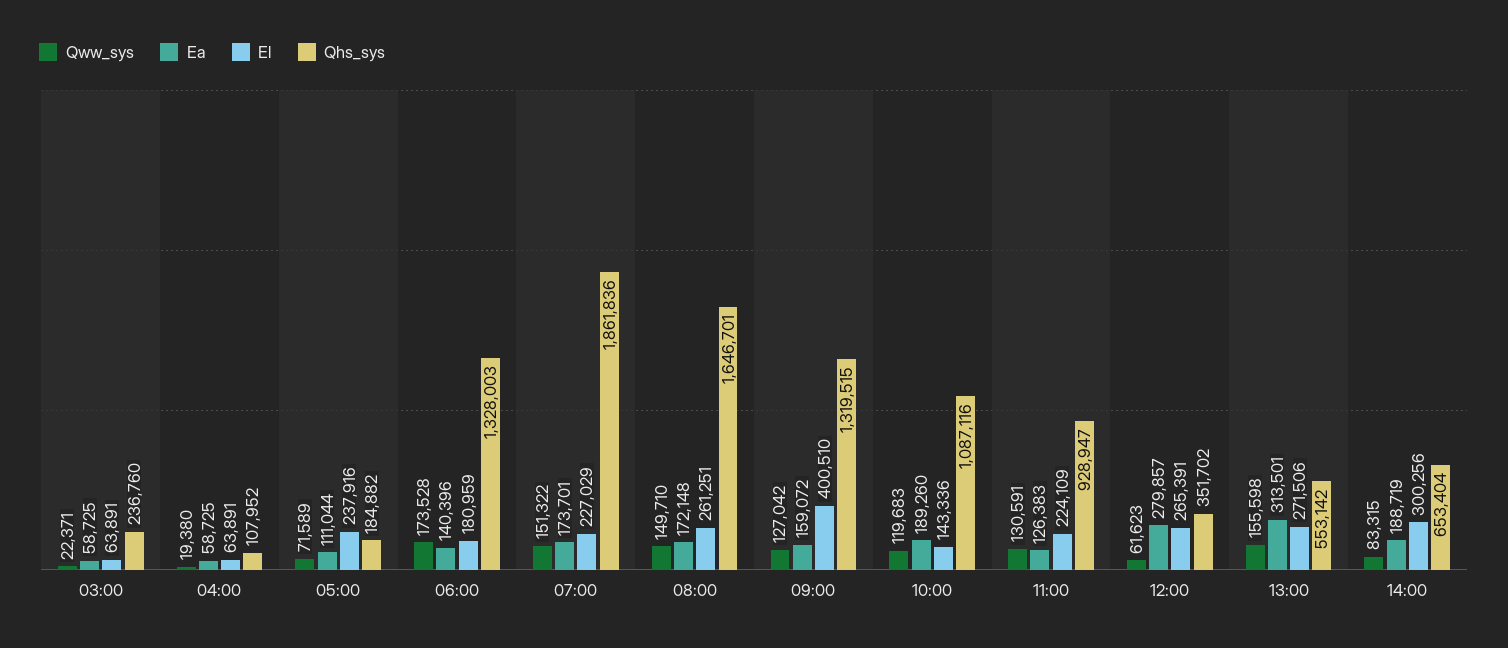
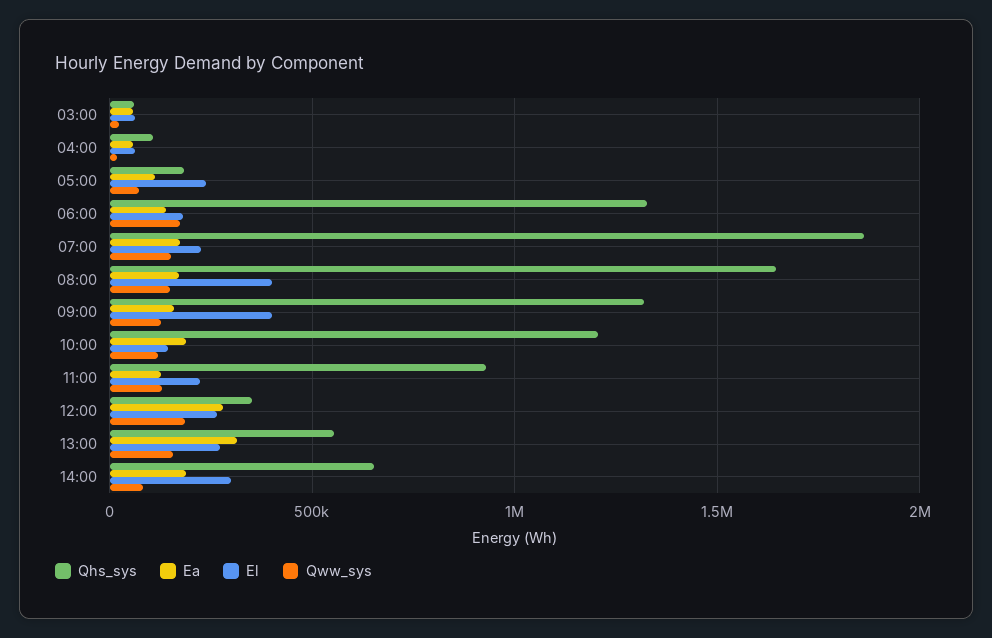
  {
    "Qww_sys": {
      "03:00": 22371,
      "04:00": 19380,
      "05:00": 71589,
      "06:00": 173528,
      "07:00": 151322,
      "08:00": 149710,
      "09:00": 127042,
      "10:00": 119683,
      "11:00": 130591,
-     "12:00": 61623,
+     "12:00": 200000,
      "13:00": 155598,
      "14:00": 83315
    },
    "Ea": {
      "03:00": 58725,
      "04:00": 58725,
      "05:00": 111044,
      "06:00": 140396,
      "07:00": 173701,
      "08:00": 172148,
      "09:00": 159072,
      "10:00": 189260,
      "11:00": 126383,
      "12:00": 279857,
      "13:00": 313501,
      "14:00": 188719
    },
    "El": {
      "03:00": 63891,
      "04:00": 63891,
      "05:00": 237916,
      "06:00": 180959,
      "07:00": 227029,
-     "08:00": 261251,
+     "08:00": 400000,
      "09:00": 400510,
      "10:00": 143336,
      "11:00": 224109,
      "12:00": 265391,
      "13:00": 271506,
      "14:00": 300256
    },
    "Qhs_sys": {
-     "03:00": 236760,
+     "03:00": 50000,
      "04:00": 107952,
      "05:00": 184882,
      "06:00": 1328003,
      "07:00": 1861836,
      "08:00": 1646701,
      "09:00": 1319515,
-     "10:00": 1087116,
+     "10:00": 1200000,
      "11:00": 928947,
      "12:00": 351702,
      "13:00": 553142,
      "14:00": 653404
    }
  }

